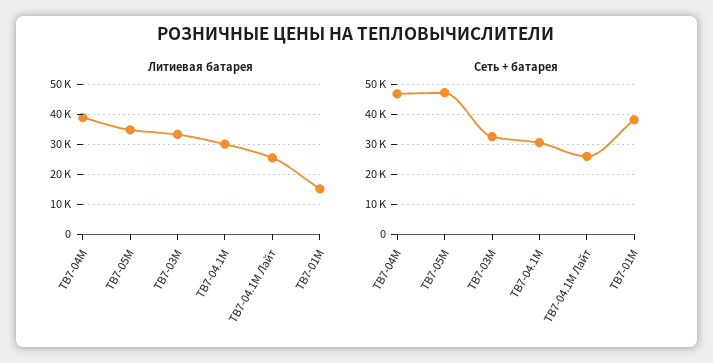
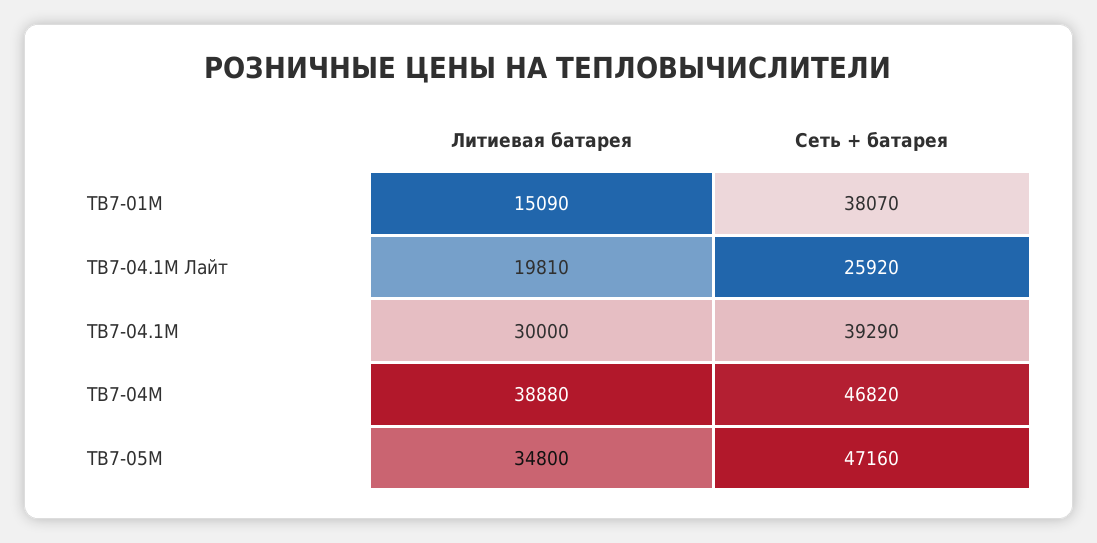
  {
    "Литиевая батарея": {
      "ТВ7-04M": 38880,
      "ТВ7-05M": 34800,
-     "ТВ7-03M": 32500,
      "ТВ7-04.1M": 30000,
-     "ТВ7-04.1M Лайт": 25000,
+     "ТВ7-04.1M Лайт": 19810,
      "ТВ7-01M": 15090
    },
    "Сеть + батарея": {
      "ТВ7-04M": 46820,
      "ТВ7-05M": 47160,
-     "ТВ7-03M": 32500,
-     "ТВ7-04.1M": 30000,
+     "ТВ7-04.1M": 39290,
      "ТВ7-04.1M Лайт": 25920,
      "ТВ7-01M": 38070
    }
  }

